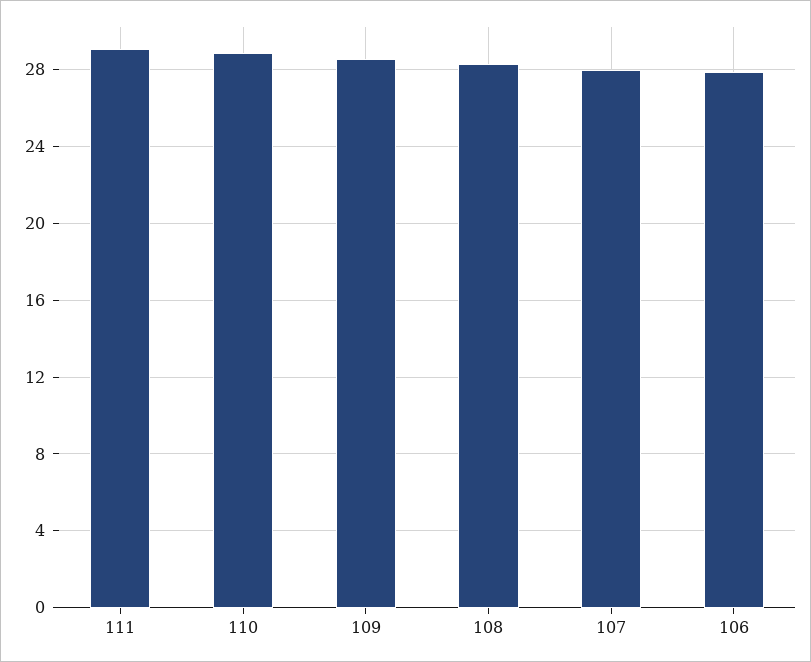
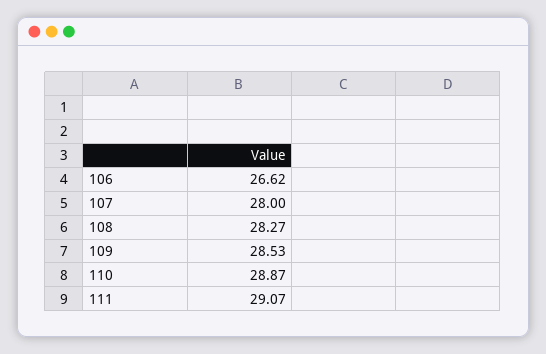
  {
    "111": 29.07,
    "110": 28.87,
    "109": 28.53,
    "108": 28.27,
    "107": 28,
-   "106": 28
+   "106": 26.62
  }

